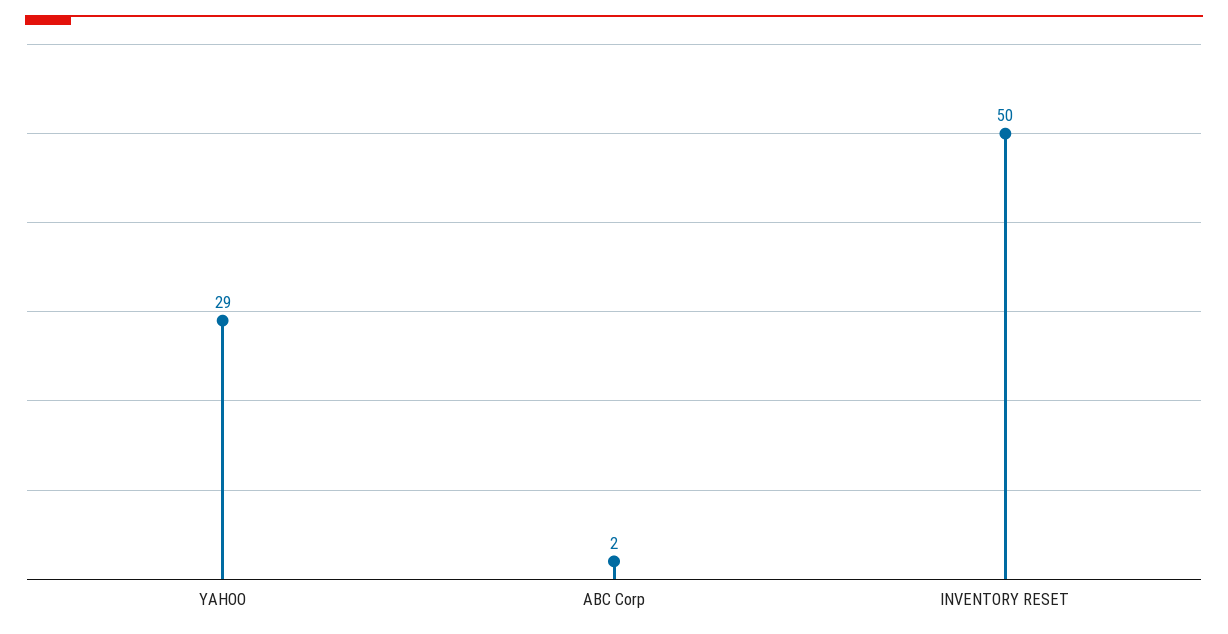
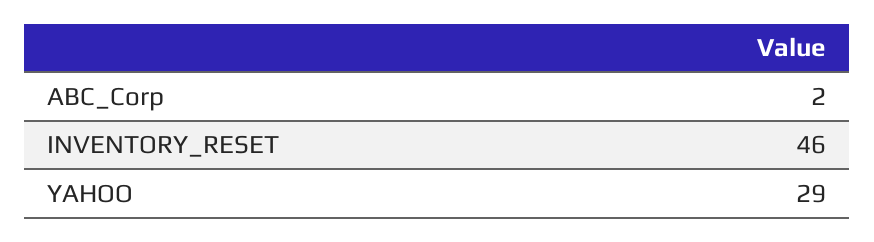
  {
    "YAHOO": 29,
    "ABC Corp": 2,
-   "INVENTORY RESET": 50
+   "INVENTORY RESET": 46
  }

